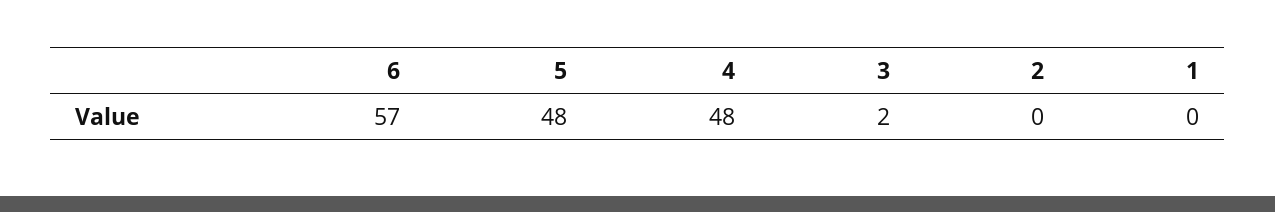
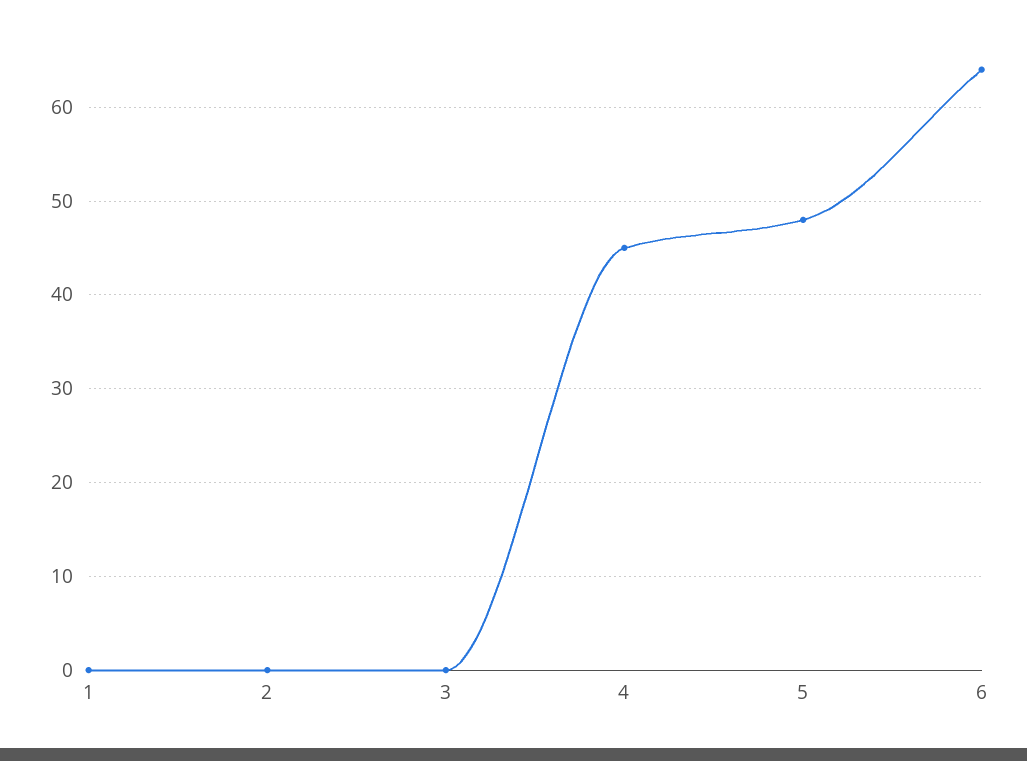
  {
-   "6": 57,
+   "6": 64,
    "5": 48,
-   "4": 48,
+   "4": 45,
-   "3": 2,
+   "3": 0,
    "2": 0,
    "1": 0
  }

